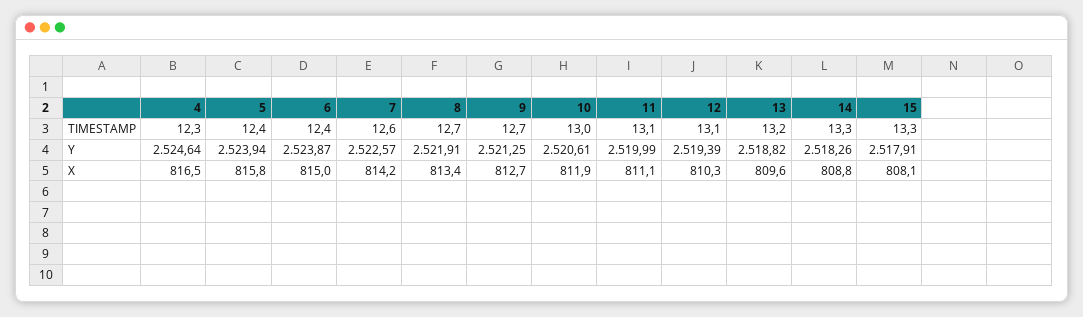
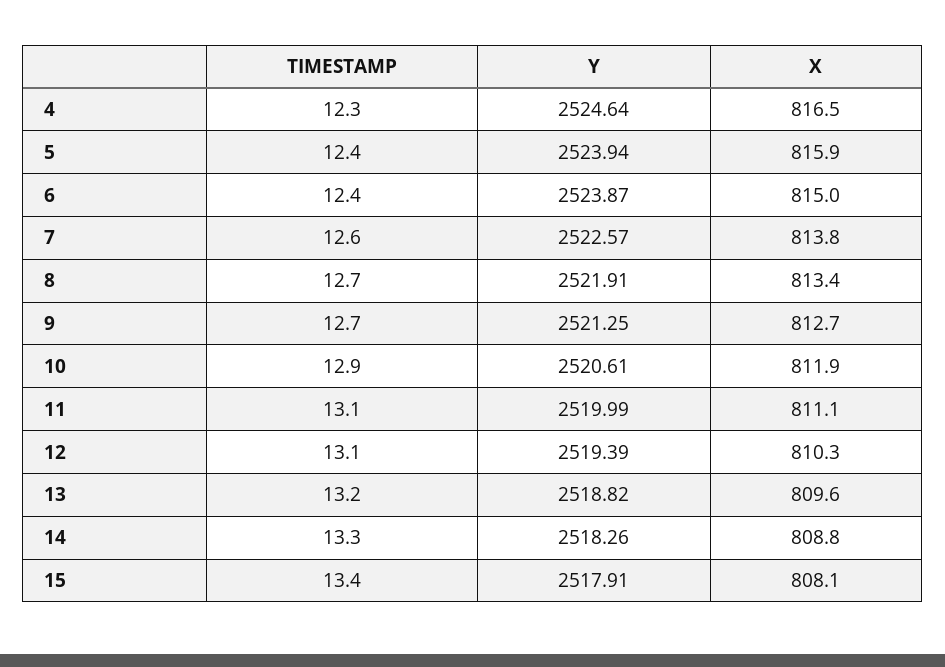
  {
    "4": {
      "TIMESTAMP": 12.3,
      "Y": 2524.64,
      "X": 816.5
    },
    "5": {
      "TIMESTAMP": 12.4,
      "Y": 2523.94,
-     "X": 815.8
+     "X": 815.9
    },
    "6": {
      "TIMESTAMP": 12.4,
      "Y": 2523.87,
      "X": 815
    },
    "7": {
      "TIMESTAMP": 12.6,
      "Y": 2522.57,
-     "X": 814.2
+     "X": 813.8
    },
    "8": {
      "TIMESTAMP": 12.7,
      "Y": 2521.91,
      "X": 813.4
    },
    "9": {
      "TIMESTAMP": 12.7,
      "Y": 2521.25,
      "X": 812.7
    },
    "10": {
-     "TIMESTAMP": 13,
+     "TIMESTAMP": 12.9,
      "Y": 2520.61,
      "X": 811.9
    },
    "11": {
      "TIMESTAMP": 13.1,
      "Y": 2519.99,
      "X": 811.1
    },
    "12": {
      "TIMESTAMP": 13.1,
      "Y": 2519.39,
      "X": 810.3
    },
    "13": {
      "TIMESTAMP": 13.2,
      "Y": 2518.82,
      "X": 809.6
    },
    "14": {
      "TIMESTAMP": 13.3,
      "Y": 2518.26,
      "X": 808.8
    },
    "15": {
-     "TIMESTAMP": 13.3,
+     "TIMESTAMP": 13.4,
      "Y": 2517.91,
      "X": 808.1
    }
  }

